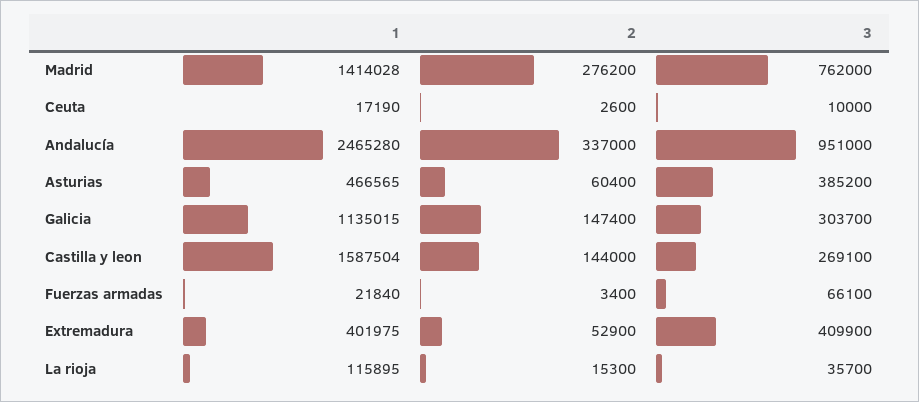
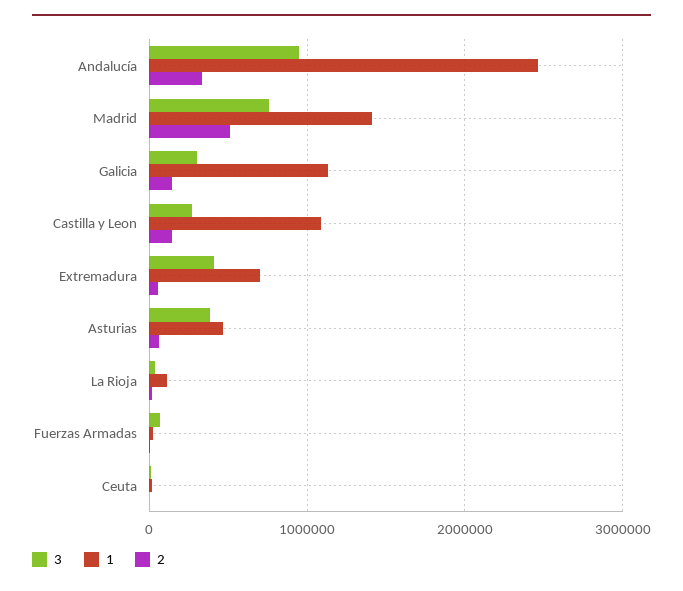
  {
    "1": {
      "Madrid": 1414028,
      "Ceuta": 17190,
      "Andalucía": 2465280,
      "Asturias": 466565,
      "Galicia": 1135015,
-     "Castilla y leon": 1587504,
+     "Castilla y leon": 1100000,
      "Fuerzas armadas": 21840,
-     "Extremadura": 401975,
+     "Extremadura": 700000,
      "La rioja": 115895
    },
    "2": {
-     "Madrid": 276200,
+     "Madrid": 500000,
      "Ceuta": 2600,
      "Andalucía": 337000,
      "Asturias": 60400,
      "Galicia": 147400,
      "Castilla y leon": 144000,
      "Fuerzas armadas": 3400,
      "Extremadura": 52900,
      "La rioja": 15300
    },
    "3": {
      "Madrid": 762000,
      "Ceuta": 10000,
      "Andalucía": 951000,
      "Asturias": 385200,
      "Galicia": 303700,
      "Castilla y leon": 269100,
      "Fuerzas armadas": 66100,
      "Extremadura": 409900,
      "La rioja": 35700
    }
  }

